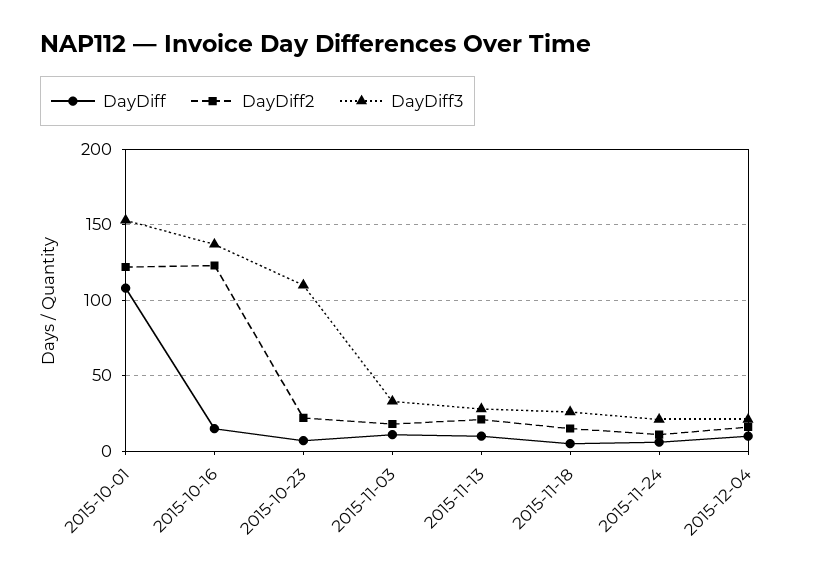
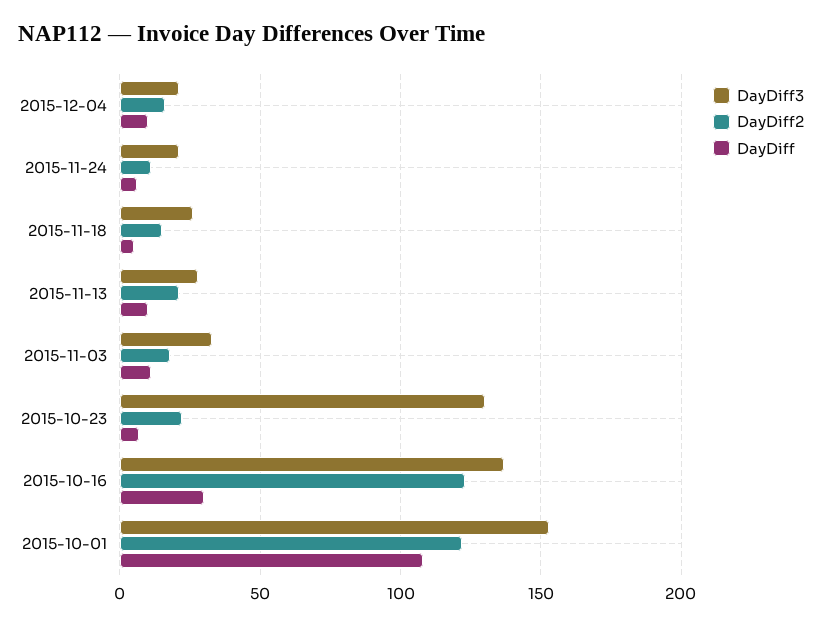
  {
    "DayDiff": {
      "2015-10-01": 110,
-     "2015-10-16": 15,
+     "2015-10-16": 30,
      "2015-10-23": 5,
      "2015-11-03": 10,
      "2015-11-13": 10,
      "2015-11-18": 5,
      "2015-11-24": 5,
      "2015-12-04": 10
    },
    "DayDiff2": {
      "2015-10-01": 120,
      "2015-10-16": 125,
      "2015-10-23": 20,
      "2015-11-03": 20,
      "2015-11-13": 20,
      "2015-11-18": 15,
      "2015-11-24": 10,
      "2015-12-04": 15
    },
    "DayDiff3": {
      "2015-10-01": 155,
      "2015-10-16": 135,
-     "2015-10-23": 110,
+     "2015-10-23": 130,
      "2015-11-03": 35,
      "2015-11-13": 30,
      "2015-11-18": 25,
      "2015-11-24": 20,
      "2015-12-04": 20
    }
  }

